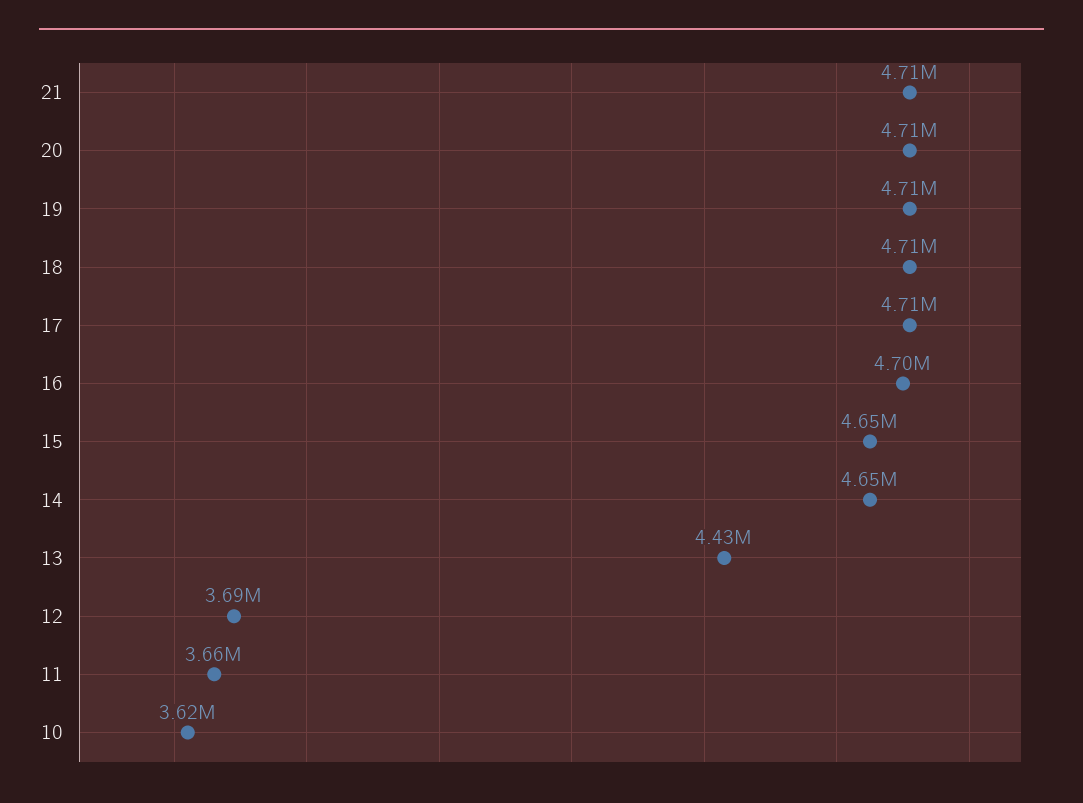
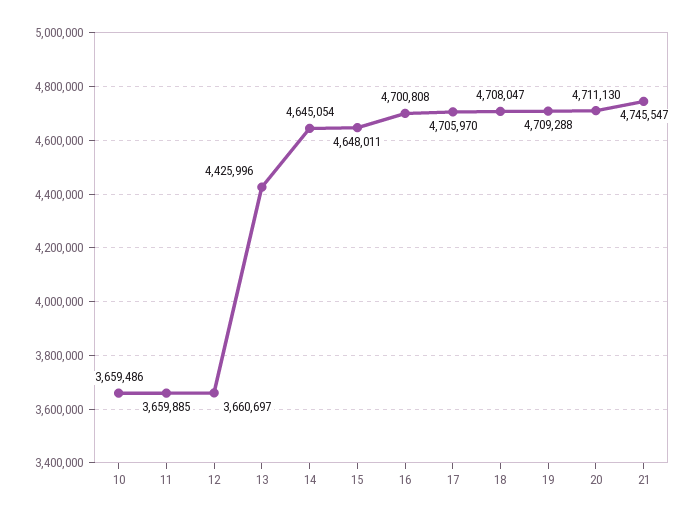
  {
-   "21": 4710000,
+   "21": 4745547,
    "20": 4711130,
    "19": 4709288,
    "18": 4708047,
    "17": 4705970,
    "16": 4700808,
    "15": 4648011,
    "14": 4645054,
    "13": 4425996,
-   "12": 3690000,
+   "12": 3660697,
    "11": 3659885,
-   "10": 3620000
+   "10": 3659486
  }

